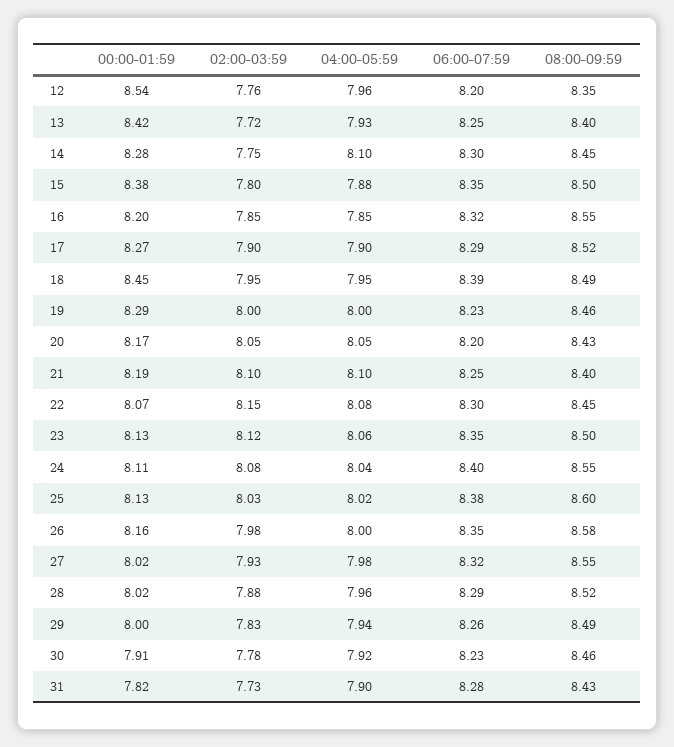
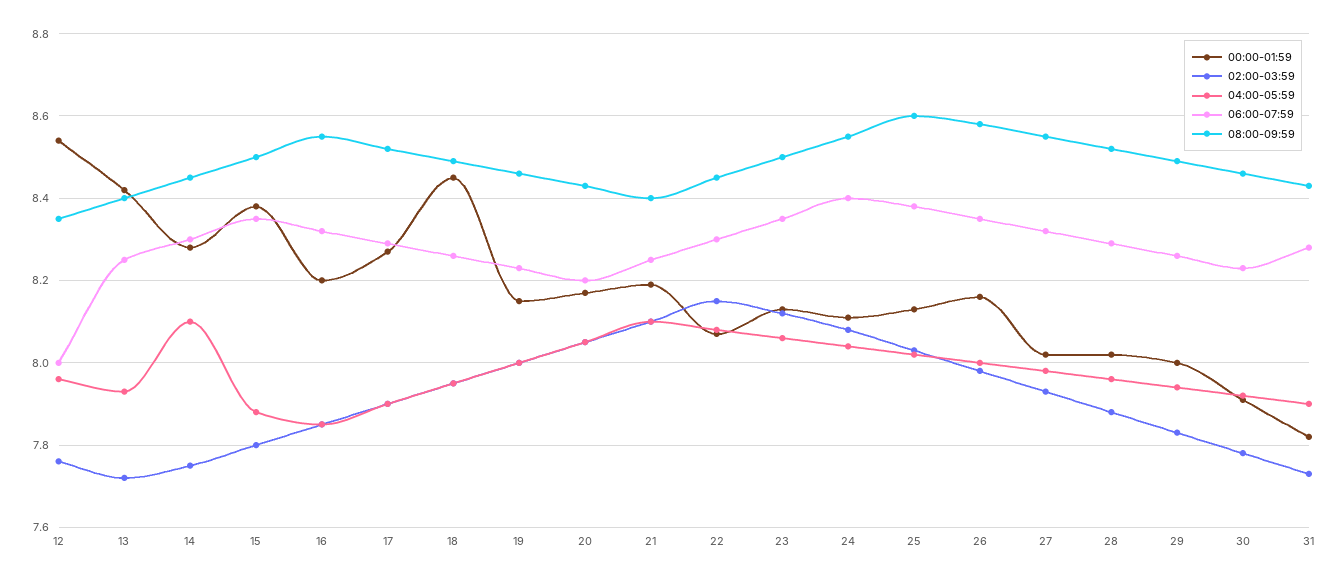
  {
    "00:00-01:59": {
      "12": 8.54,
      "13": 8.42,
      "14": 8.28,
      "15": 8.38,
      "16": 8.2,
      "17": 8.27,
      "18": 8.45,
-     "19": 8.29,
+     "19": 8.15,
      "20": 8.17,
      "21": 8.19,
      "22": 8.07,
      "23": 8.13,
      "24": 8.11,
      "25": 8.13,
      "26": 8.16,
      "27": 8.02,
      "28": 8.02,
      "29": 8,
      "30": 7.91,
      "31": 7.82
    },
    "02:00-03:59": {
      "12": 7.76,
      "13": 7.72,
      "14": 7.75,
      "15": 7.8,
      "16": 7.85,
      "17": 7.9,
      "18": 7.95,
      "19": 8,
      "20": 8.05,
      "21": 8.1,
      "22": 8.15,
      "23": 8.12,
      "24": 8.08,
      "25": 8.03,
      "26": 7.98,
      "27": 7.93,
      "28": 7.88,
      "29": 7.83,
      "30": 7.78,
      "31": 7.73
    },
    "04:00-05:59": {
      "12": 7.96,
      "13": 7.93,
      "14": 8.1,
      "15": 7.88,
      "16": 7.85,
      "17": 7.9,
      "18": 7.95,
      "19": 8,
      "20": 8.05,
      "21": 8.1,
      "22": 8.08,
      "23": 8.06,
      "24": 8.04,
      "25": 8.02,
      "26": 8,
      "27": 7.98,
      "28": 7.96,
      "29": 7.94,
      "30": 7.92,
      "31": 7.9
    },
    "06:00-07:59": {
-     "12": 8.2,
+     "12": 8,
      "13": 8.25,
      "14": 8.3,
      "15": 8.35,
      "16": 8.32,
      "17": 8.29,
-     "18": 8.39,
+     "18": 8.25,
      "19": 8.23,
      "20": 8.2,
      "21": 8.25,
      "22": 8.3,
      "23": 8.35,
      "24": 8.4,
      "25": 8.38,
      "26": 8.35,
      "27": 8.32,
      "28": 8.29,
      "29": 8.26,
      "30": 8.23,
      "31": 8.28
    },
    "08:00-09:59": {
      "12": 8.35,
      "13": 8.4,
      "14": 8.45,
      "15": 8.5,
      "16": 8.55,
      "17": 8.52,
      "18": 8.49,
      "19": 8.46,
      "20": 8.43,
      "21": 8.4,
      "22": 8.45,
      "23": 8.5,
      "24": 8.55,
      "25": 8.6,
      "26": 8.58,
      "27": 8.55,
      "28": 8.52,
      "29": 8.49,
      "30": 8.46,
      "31": 8.43
    }
  }

